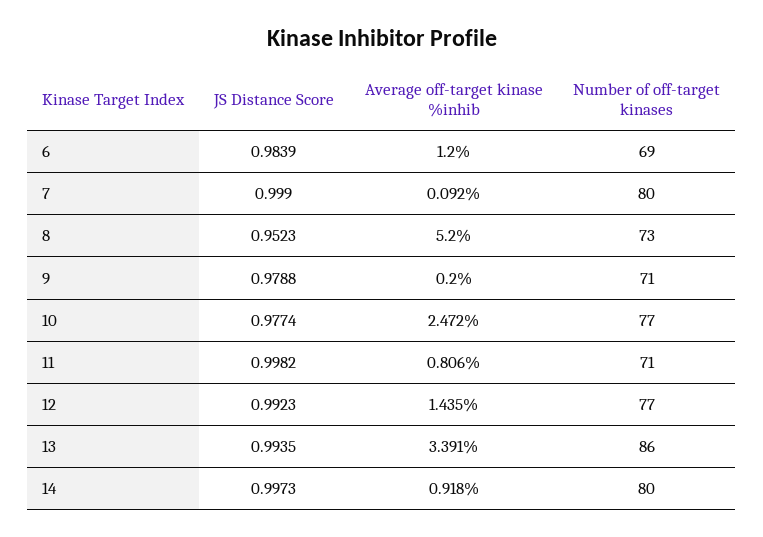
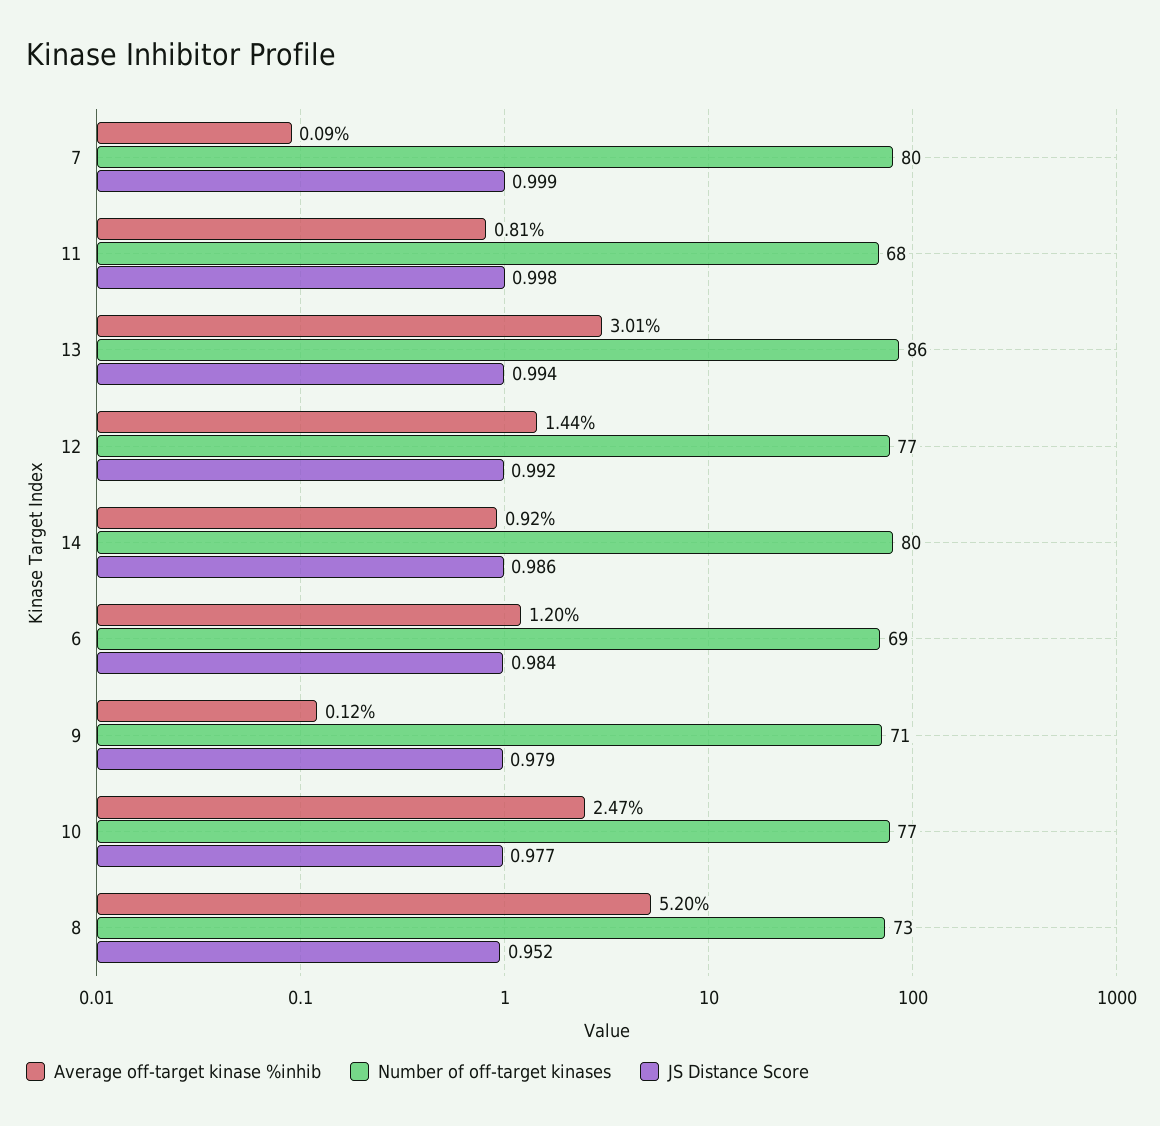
  {
    "JS Distance Score": {
      "6": 0.9839,
      "7": 0.999,
      "8": 0.9523,
      "9": 0.9788,
      "10": 0.9774,
      "11": 0.9982,
      "12": 0.9923,
      "13": 0.9935,
-     "14": 0.9973
+     "14": 0.986
    },
    "Average off-target kinase %inhib": {
      "6": 1.2,
      "7": 0.092,
      "8": 5.2,
-     "9": 0.2,
+     "9": 0.12,
      "10": 2.472,
      "11": 0.806,
      "12": 1.435,
-     "13": 3.391,
+     "13": 3.01,
      "14": 0.918
    },
    "Number of off-target kinases": {
      "6": 69,
      "7": 80,
      "8": 73,
      "9": 71,
      "10": 77,
-     "11": 71,
+     "11": 68,
      "12": 77,
      "13": 86,
      "14": 80
    }
  }

